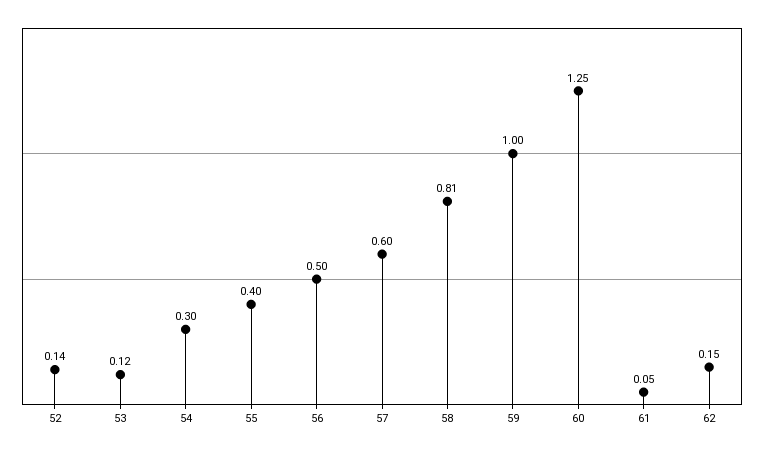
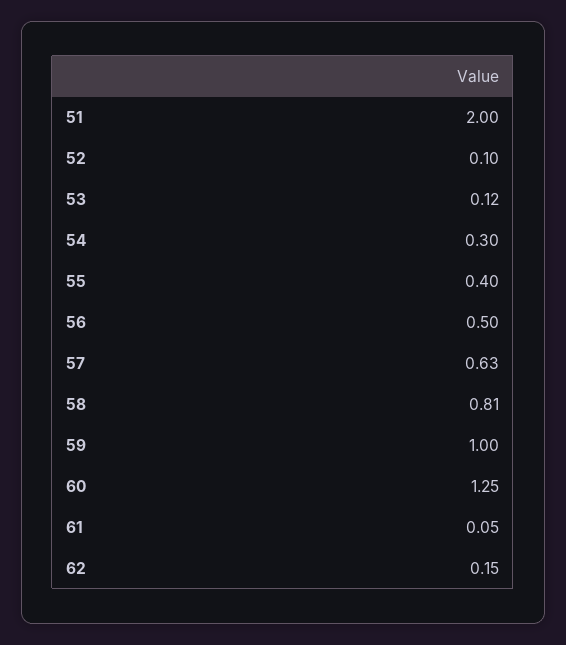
  {
-   "52": 0.14,
+   "52": 0.1,
    "53": 0.12,
    "54": 0.3,
    "55": 0.4,
    "56": 0.5,
-   "57": 0.6,
+   "57": 0.63,
    "58": 0.81,
    "59": 1,
    "60": 1.25,
    "61": 0.05,
-   "62": 0.15
+   "62": 0.15,
+   "51": 2
  }

